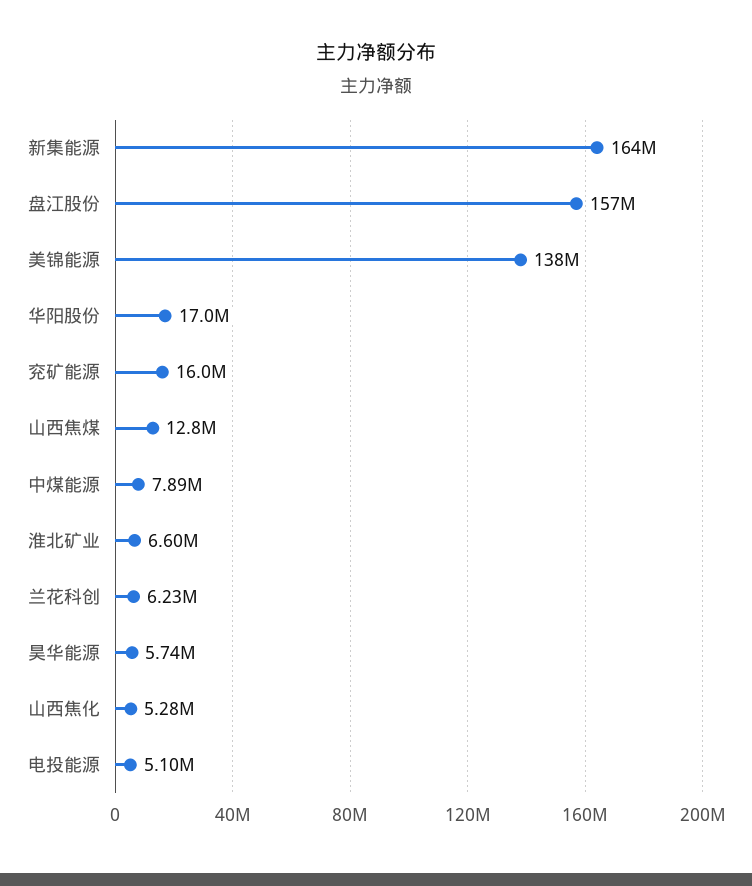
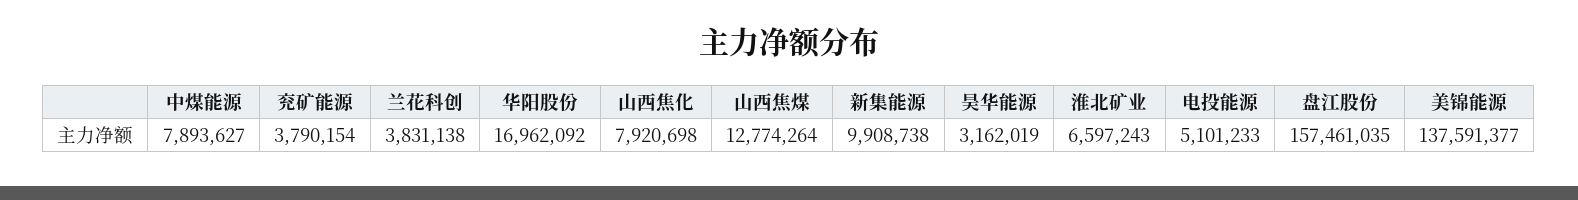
  {
-   "新集能源": 164000000,
+   "新集能源": 9908738,
    "盘江股份": 157461035,
    "美锦能源": 137591377,
    "华阳股份": 16962092,
-   "兖矿能源": 16000000,
+   "兖矿能源": 3790154,
    "山西焦煤": 12774264,
    "中煤能源": 7893627,
    "淮北矿业": 6597243,
-   "兰花科创": 6230000,
+   "兰花科创": 3831138,
-   "昊华能源": 5740000,
+   "昊华能源": 3162019,
-   "山西焦化": 5280000,
+   "山西焦化": 7920698,
    "电投能源": 5101233
  }

